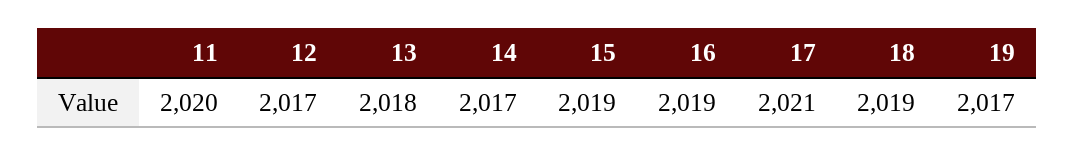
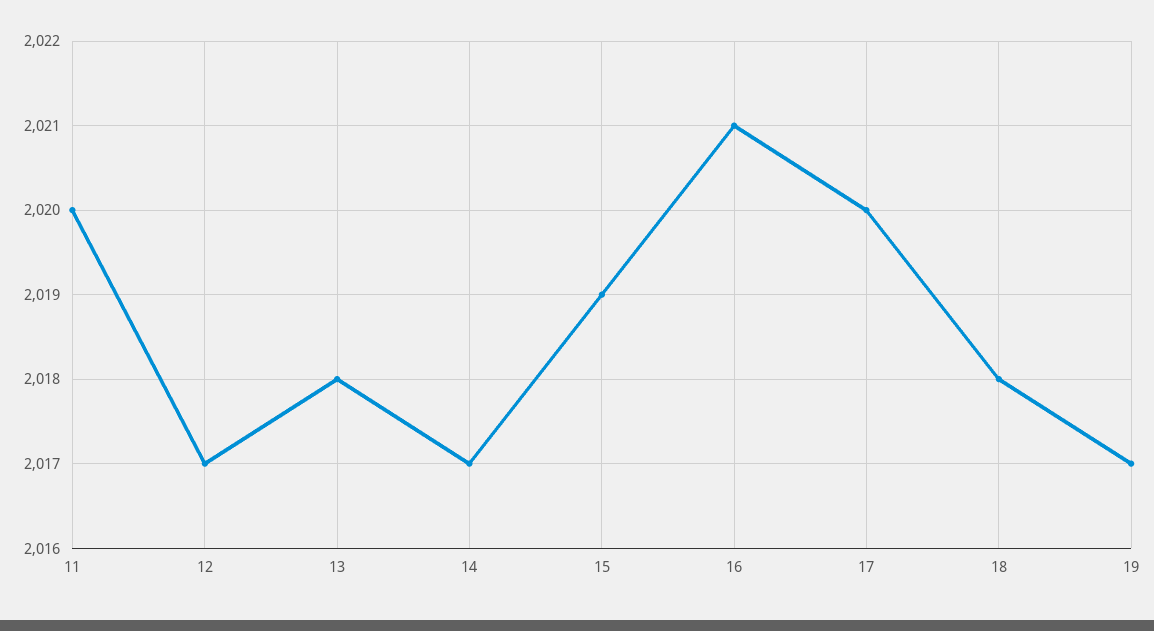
  {
    "11": 2020,
    "12": 2017,
    "13": 2018,
    "14": 2017,
    "15": 2019,
-   "16": 2019,
+   "16": 2021,
-   "17": 2021,
+   "17": 2020,
-   "18": 2019,
+   "18": 2018,
    "19": 2017
  }

